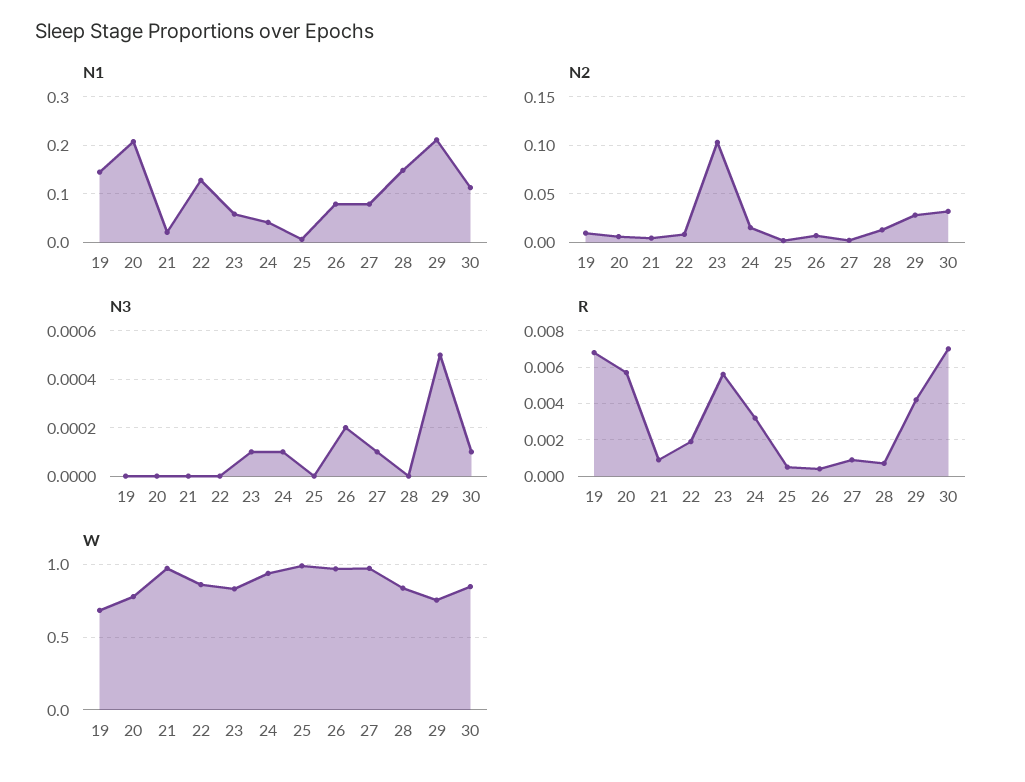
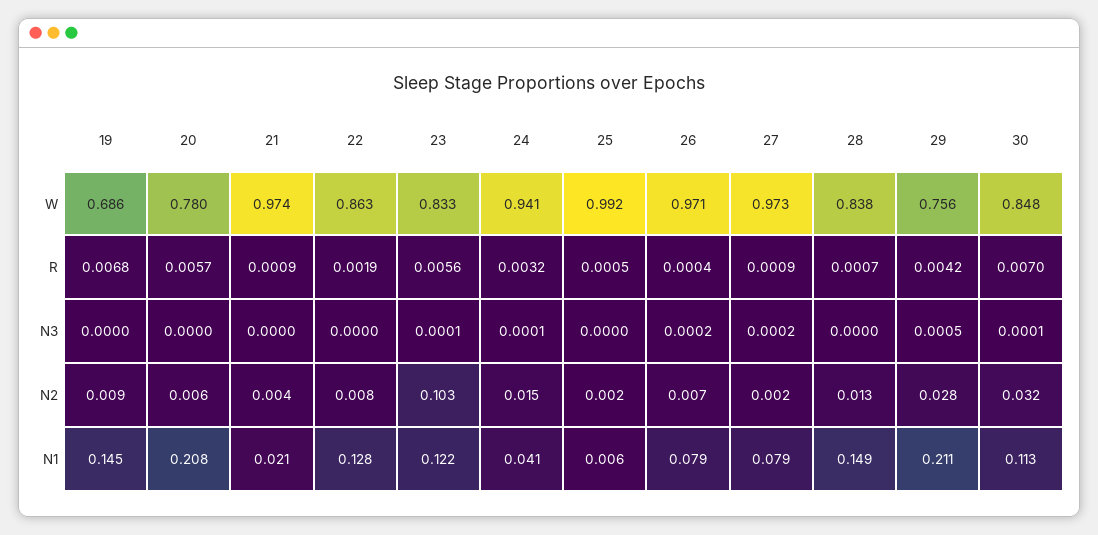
  {
    "N1": {
      "19": 0.145,
      "20": 0.208,
      "21": 0.021,
      "22": 0.128,
-     "23": 0.06,
+     "23": 0.122,
      "24": 0.041,
      "25": 0.006,
      "26": 0.079,
      "27": 0.079,
      "28": 0.149,
      "29": 0.211,
      "30": 0.113
    },
    "N2": {
      "19": 0.009,
      "20": 0.006,
      "21": 0.004,
      "22": 0.008,
      "23": 0.103,
      "24": 0.015,
      "25": 0.002,
      "26": 0.007,
      "27": 0.002,
      "28": 0.013,
      "29": 0.028,
      "30": 0.032
    },
    "N3": {
      "19": 0,
      "20": 0,
      "21": 0,
      "22": 0,
      "23": 0.0001,
      "24": 0.0001,
      "25": 0,
      "26": 0.0002,
-     "27": 0.0001,
+     "27": 0.0002,
      "28": 0,
      "29": 0.0005,
      "30": 0.0001
    },
    "R": {
      "19": 0.0068,
      "20": 0.0057,
      "21": 0.0009,
      "22": 0.0019,
      "23": 0.0056,
      "24": 0.0032,
      "25": 0.0005,
      "26": 0.0004,
      "27": 0.0009,
      "28": 0.0007,
      "29": 0.0042,
      "30": 0.007
    },
    "W": {
      "19": 0.686,
      "20": 0.78,
      "21": 0.974,
      "22": 0.863,
      "23": 0.833,
      "24": 0.941,
      "25": 0.992,
      "26": 0.971,
      "27": 0.973,
      "28": 0.838,
      "29": 0.756,
      "30": 0.848
    }
  }

